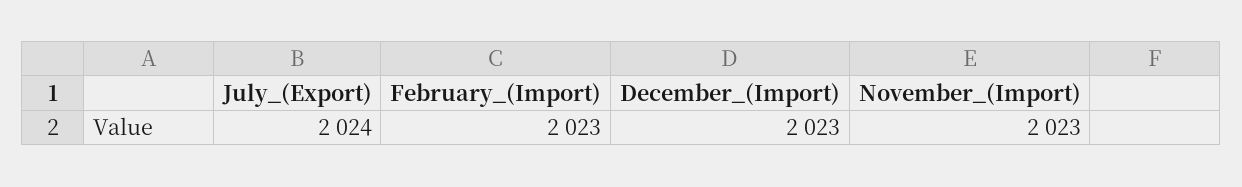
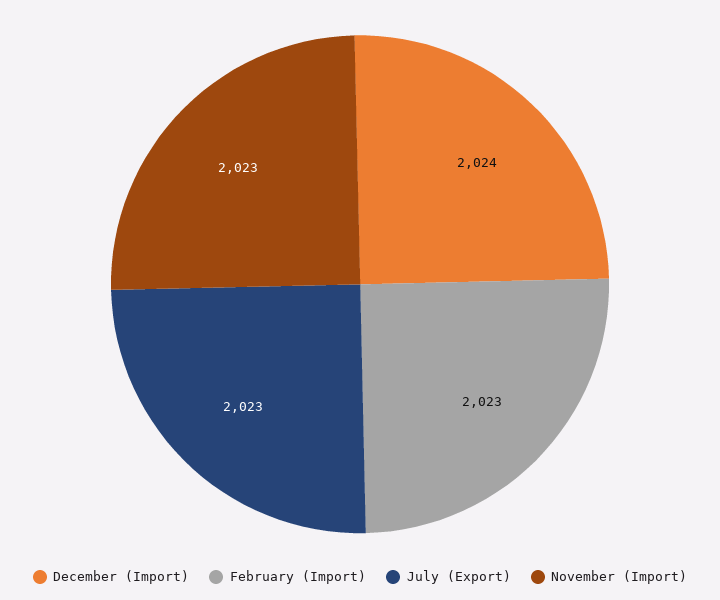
  {
-   "July_(Export)": 2024,
+   "July_(Export)": 2023,
    "February_(Import)": 2023,
-   "December_(Import)": 2023,
+   "December_(Import)": 2024,
    "November_(Import)": 2023
  }

